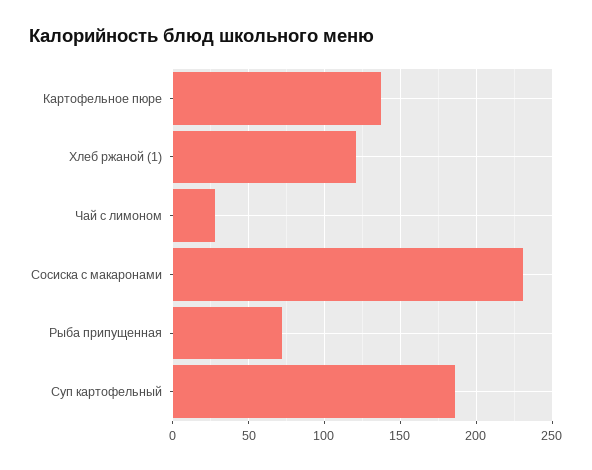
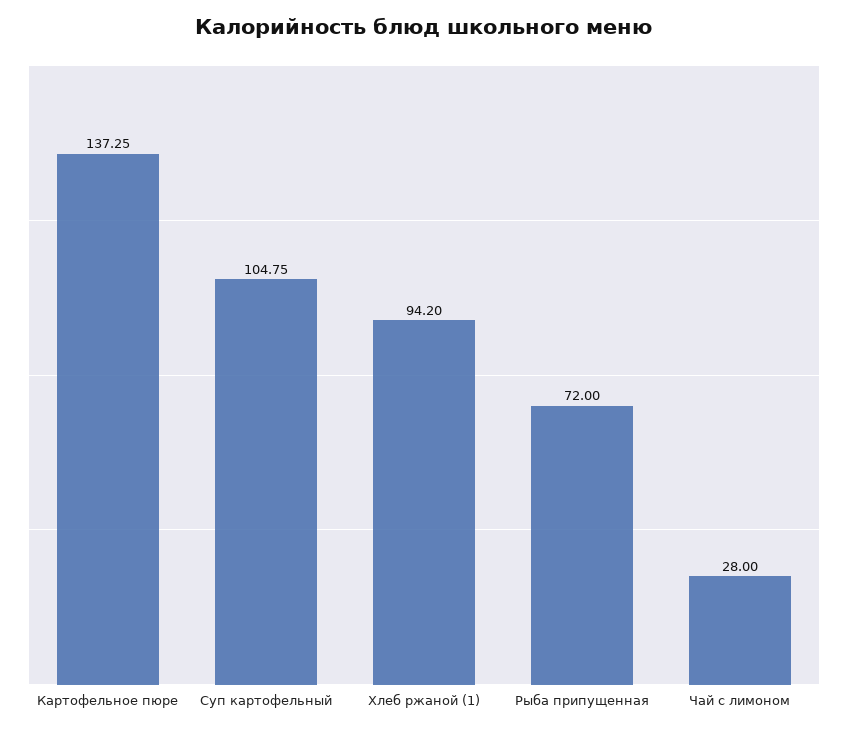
  {
    "Картофельное пюре": 137.25,
-   "Хлеб ржаной (1)": 120,
+   "Хлеб ржаной (1)": 94.2,
    "Чай с лимоном": 28,
-   "Сосиска с макаронами": 230,
    "Рыба припущенная": 72,
-   "Суп картофельный": 185
+   "Суп картофельный": 104.75
  }

